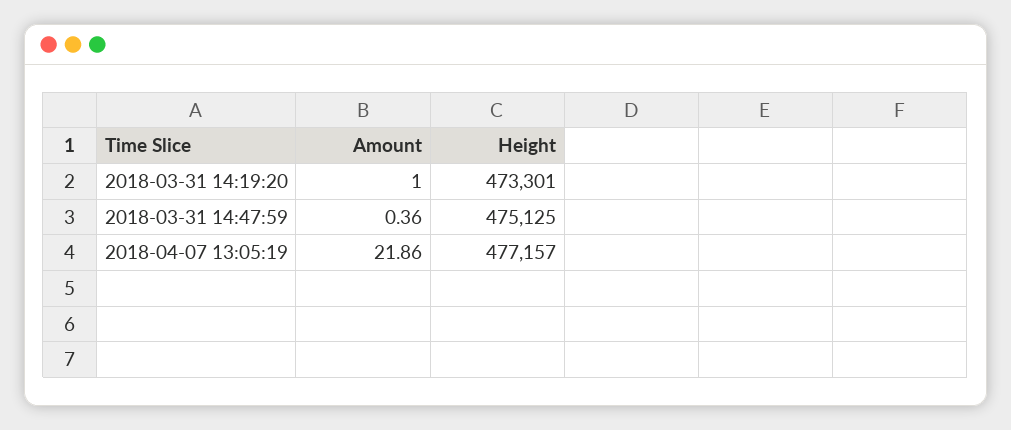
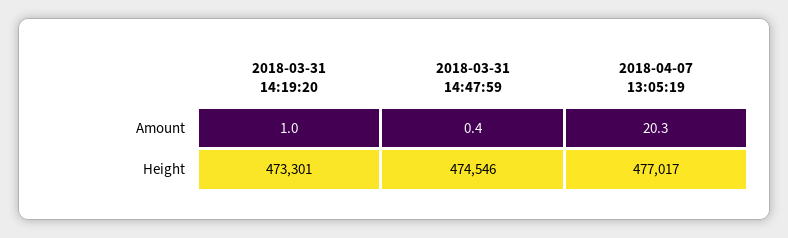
  {
    "Amount": {
      "2018-03-31 14:19:20": 1,
      "2018-03-31 14:47:59": 0.36,
-     "2018-04-07 13:05:19": 21.86
+     "2018-04-07 13:05:19": 20.3
    },
    "Height": {
      "2018-03-31 14:19:20": 473301,
-     "2018-03-31 14:47:59": 475125,
+     "2018-03-31 14:47:59": 474546,
-     "2018-04-07 13:05:19": 477157
+     "2018-04-07 13:05:19": 477017
    }
  }

